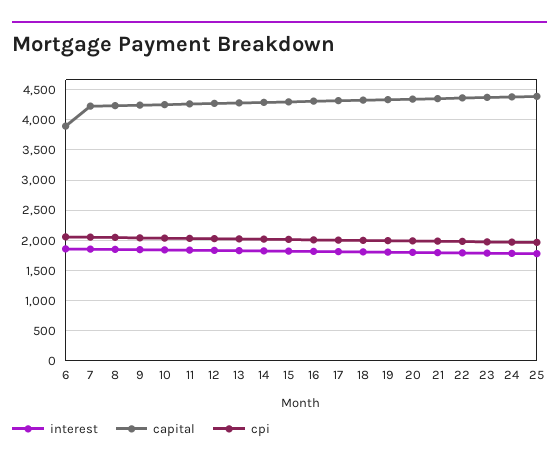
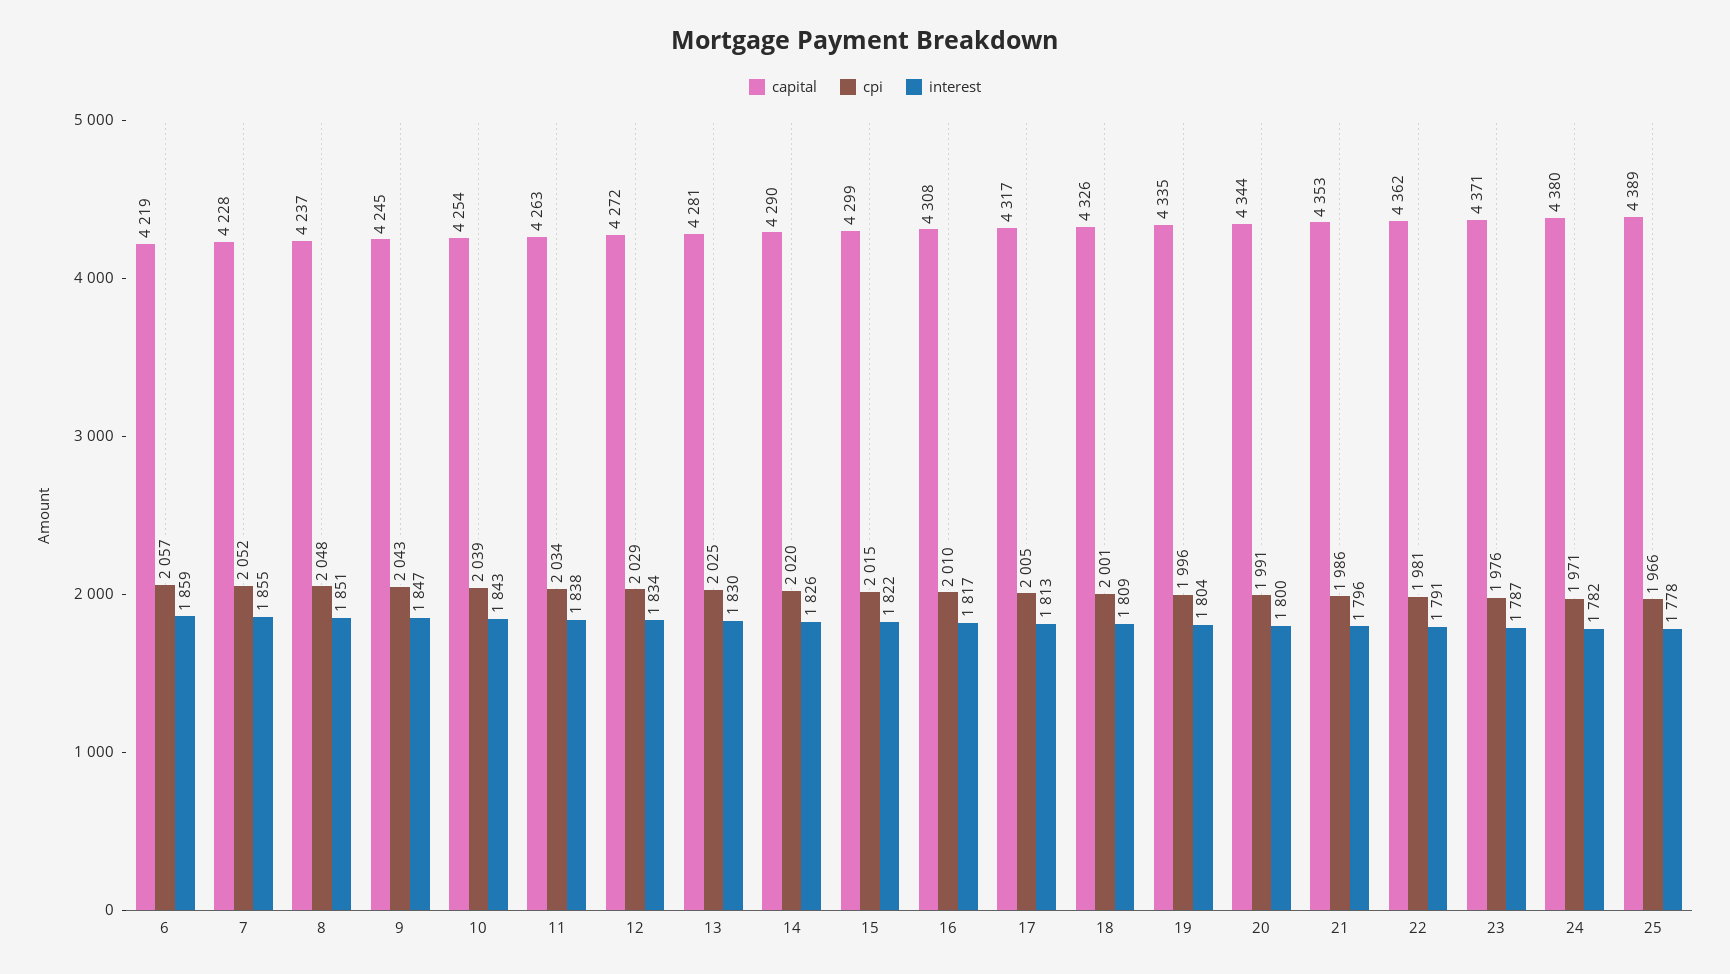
  {
    "interest": {
      "6": 1859,
      "7": 1855,
      "8": 1851,
      "9": 1847,
      "10": 1843,
      "11": 1838,
      "12": 1834,
      "13": 1830,
      "14": 1826,
      "15": 1822,
      "16": 1817,
      "17": 1813,
      "18": 1809,
      "19": 1804,
      "20": 1800,
      "21": 1796,
      "22": 1791,
      "23": 1787,
      "24": 1782,
      "25": 1778
    },
    "capital": {
-     "6": 3900,
+     "6": 4219,
      "7": 4228,
      "8": 4237,
      "9": 4245,
      "10": 4254,
      "11": 4263,
      "12": 4272,
      "13": 4281,
      "14": 4290,
      "15": 4299,
      "16": 4308,
      "17": 4317,
      "18": 4326,
      "19": 4335,
      "20": 4344,
      "21": 4353,
      "22": 4362,
      "23": 4371,
      "24": 4380,
      "25": 4389
    },
    "cpi": {
      "6": 2057,
      "7": 2052,
      "8": 2048,
      "9": 2043,
      "10": 2039,
      "11": 2034,
      "12": 2029,
      "13": 2025,
      "14": 2020,
      "15": 2015,
      "16": 2010,
      "17": 2005,
      "18": 2001,
      "19": 1996,
      "20": 1991,
      "21": 1986,
      "22": 1981,
      "23": 1976,
      "24": 1971,
      "25": 1966
    }
  }

